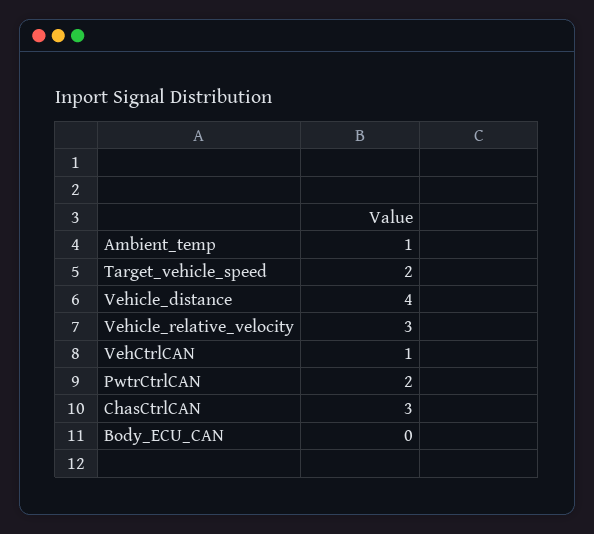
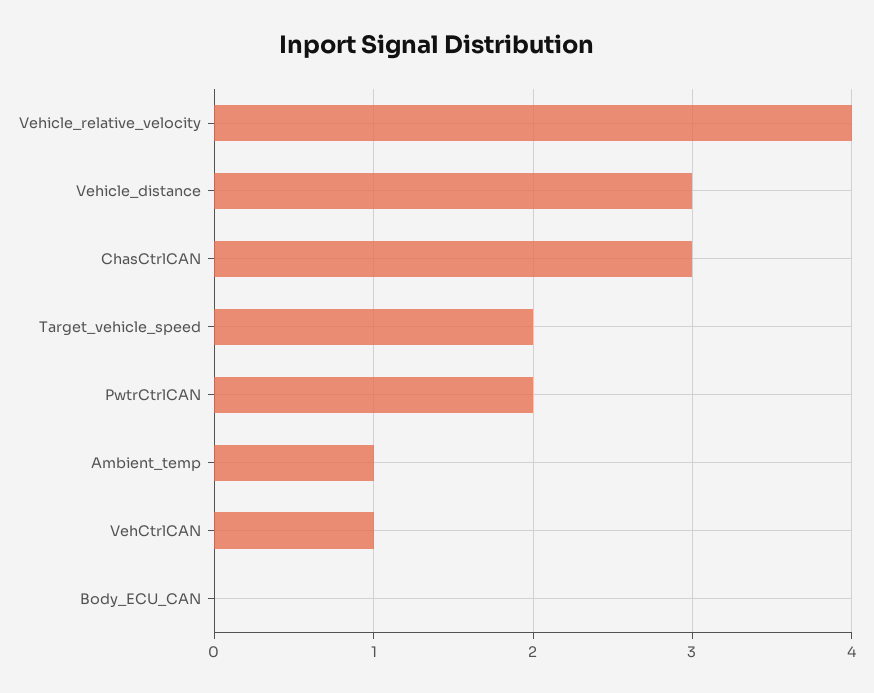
  {
    "Ambient_temp": 1,
    "Target_vehicle_speed": 2,
-   "Vehicle_distance": 4,
+   "Vehicle_distance": 3,
-   "Vehicle_relative_velocity": 3,
+   "Vehicle_relative_velocity": 4,
    "VehCtrlCAN": 1,
    "PwtrCtrlCAN": 2,
    "ChasCtrlCAN": 3,
    "Body_ECU_CAN": 0
  }

